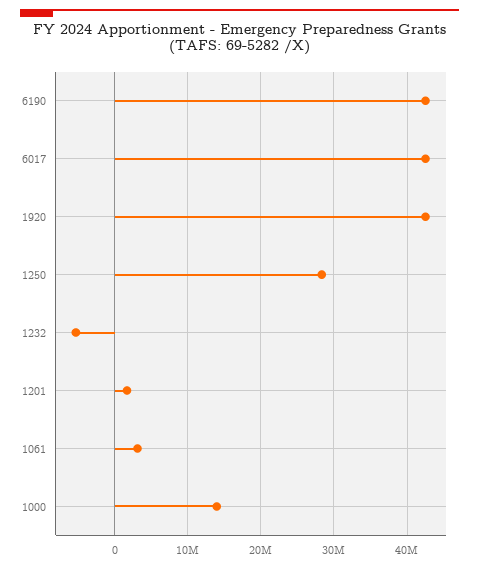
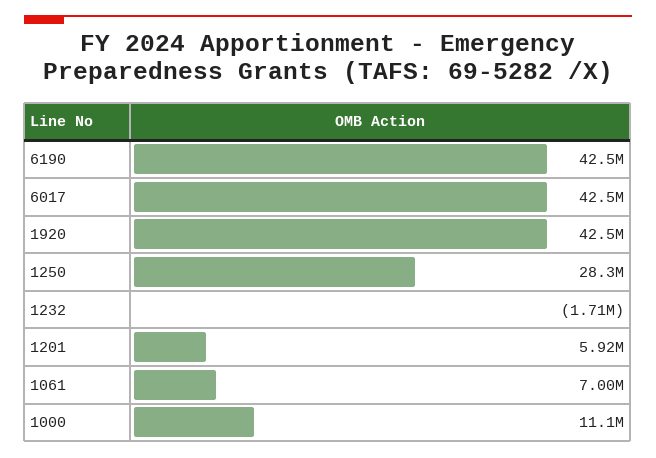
  {
    "6190": 42500000,
    "6017": 42500000,
    "1920": 42500000,
    "1250": 28300000,
-   "1232": -5000000,
+   "1232": -1710000,
-   "1201": 2000000,
+   "1201": 5920000,
-   "1061": 3000000,
+   "1061": 7000000,
-   "1000": 14000000
+   "1000": 11100000
  }

